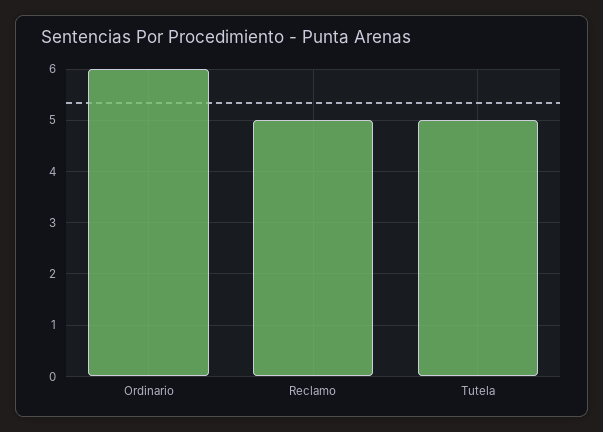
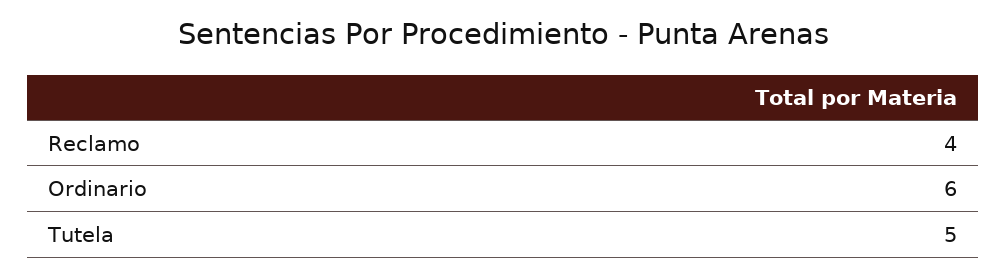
  {
    "Ordinario": 6,
-   "Reclamo": 5,
+   "Reclamo": 4,
    "Tutela": 5
  }

